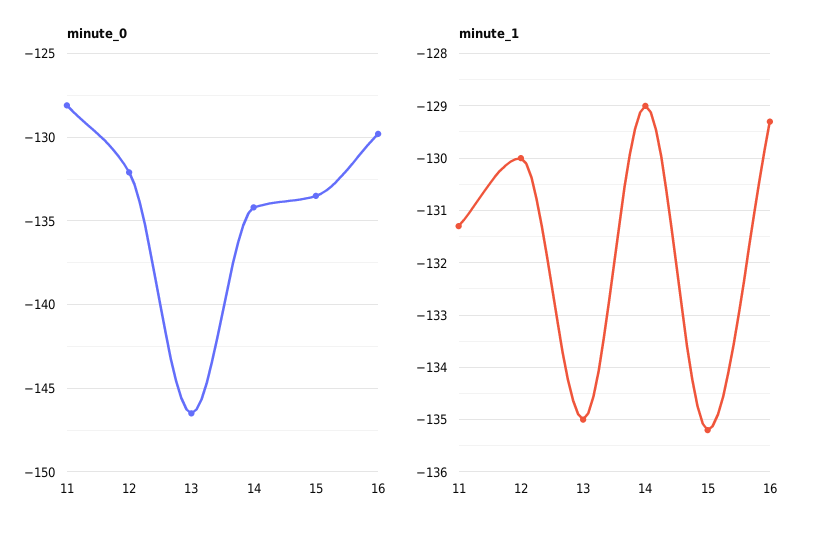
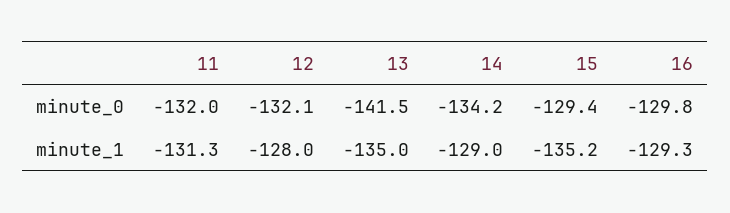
  {
    "minute_0": {
-     "11": -128,
+     "11": -132,
      "12": -132.1,
-     "13": -146.5,
+     "13": -141.5,
      "14": -134.2,
-     "15": -133.5,
+     "15": -129.4,
      "16": -129.8
    },
    "minute_1": {
      "11": -131.3,
-     "12": -130,
+     "12": -128,
      "13": -135,
      "14": -129,
      "15": -135.2,
      "16": -129.3
    }
  }

